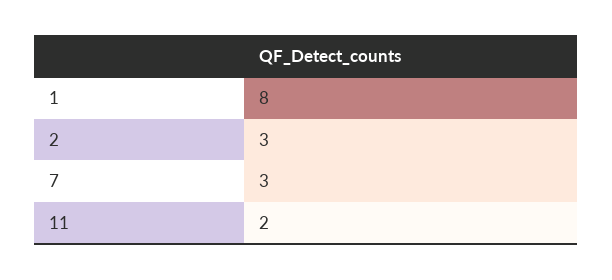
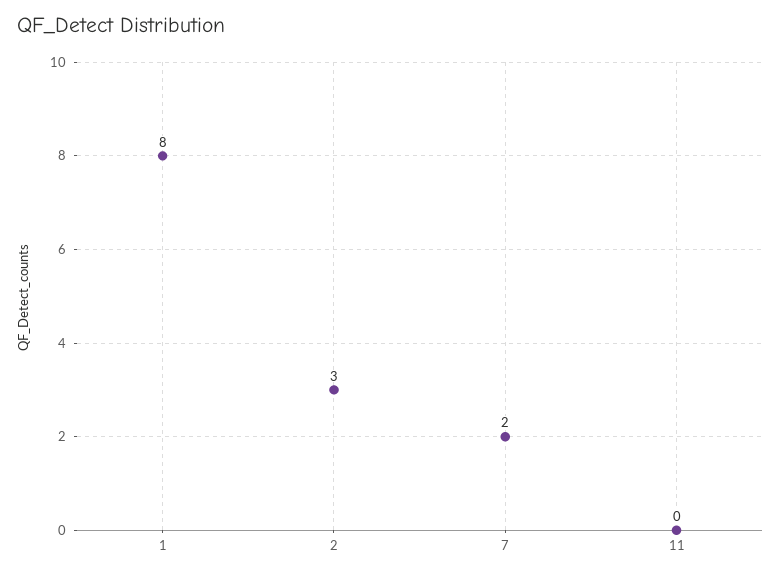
  {
    "1": 8,
    "2": 3,
-   "7": 3,
+   "7": 2,
-   "11": 2
+   "11": 0
  }

